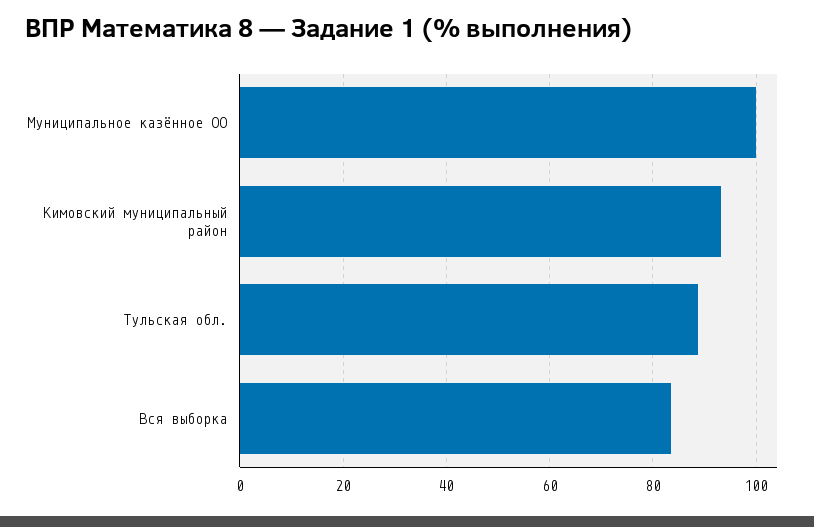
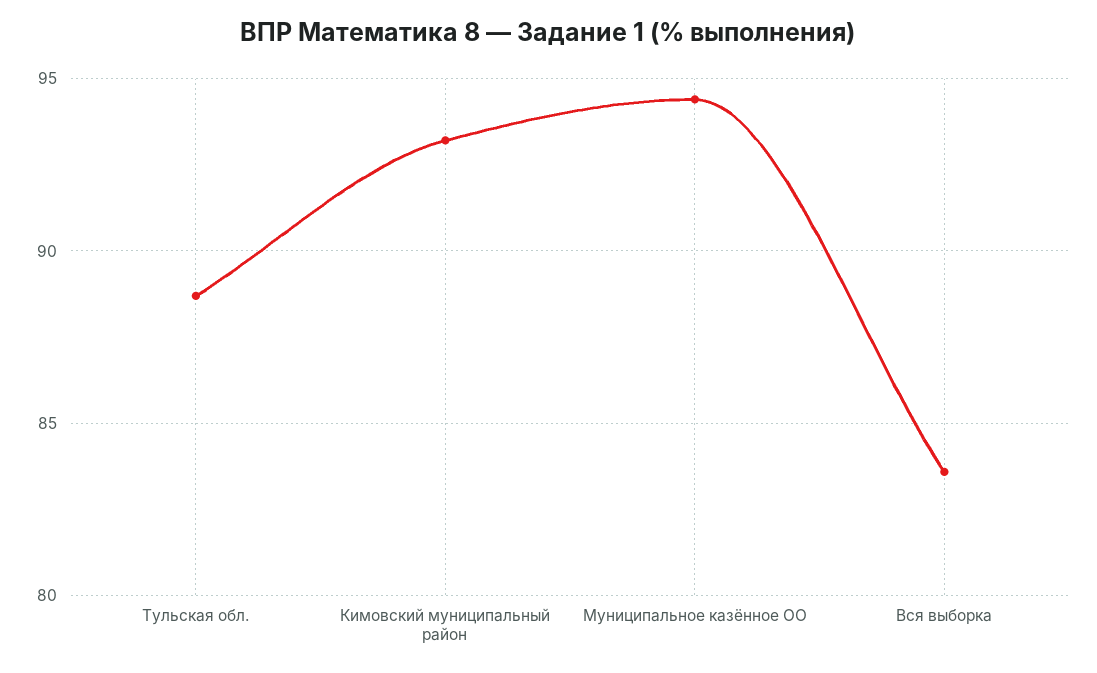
  {
-   "Муниципальное казённое ОО": 100,
+   "Муниципальное казённое ОО": 94.5,
    "Кимовский муниципальный район": 93,
    "Тульская обл.": 88.5,
    "Вся выборка": 83.5
  }

